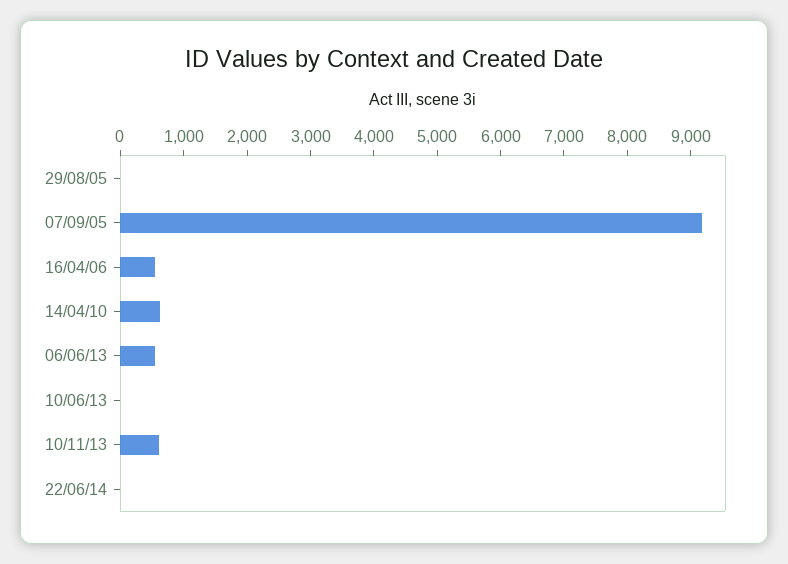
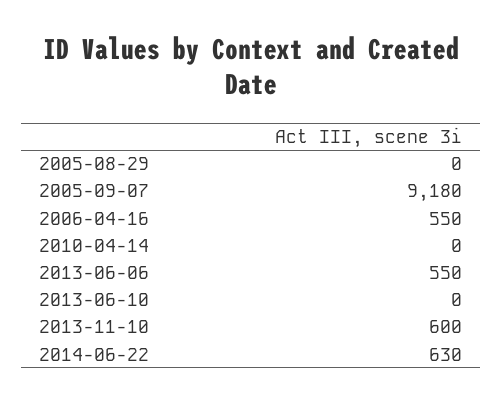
  {
    "29/08/05": 0,
    "07/09/05": 9180,
    "16/04/06": 550,
-   "14/04/10": 600,
+   "14/04/10": 0,
    "06/06/13": 550,
    "10/06/13": 0,
    "10/11/13": 600,
-   "22/06/14": 0
+   "22/06/14": 630
  }

